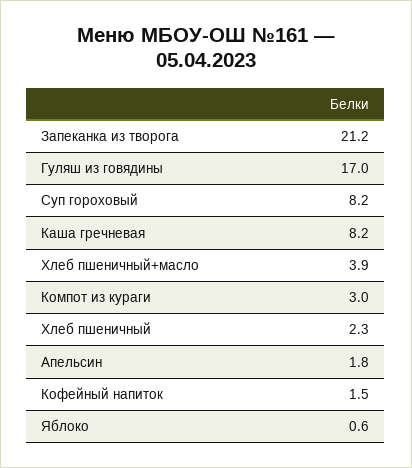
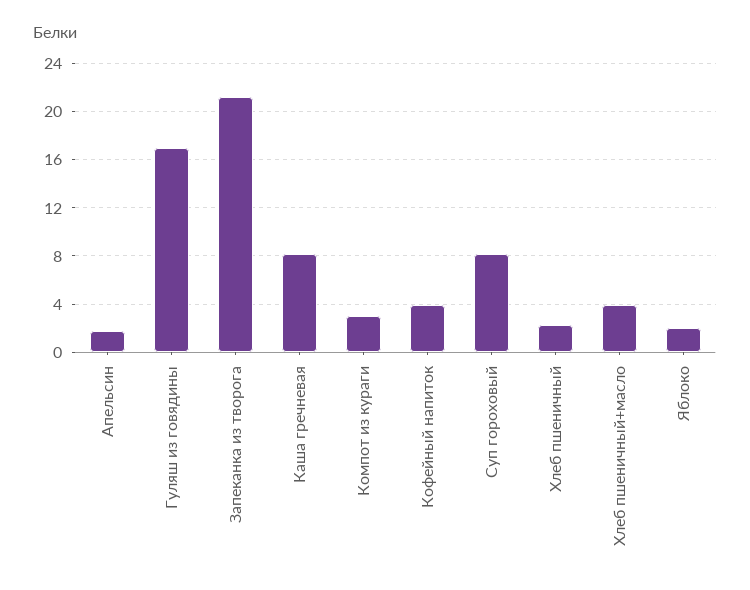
  {
    "Запеканка из творога": 21.2,
    "Гуляш из говядины": 17,
    "Суп гороховый": 8.2,
    "Каша гречневая": 8.2,
    "Хлеб пшеничный+масло": 3.9,
    "Компот из кураги": 3,
    "Хлеб пшеничный": 2.3,
    "Апельсин": 1.8,
-   "Кофейный напиток": 1.5,
+   "Кофейный напиток": 4,
-   "Яблоко": 0.6
+   "Яблоко": 2
  }

